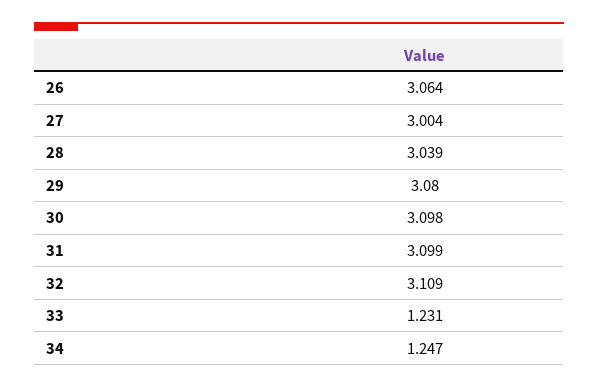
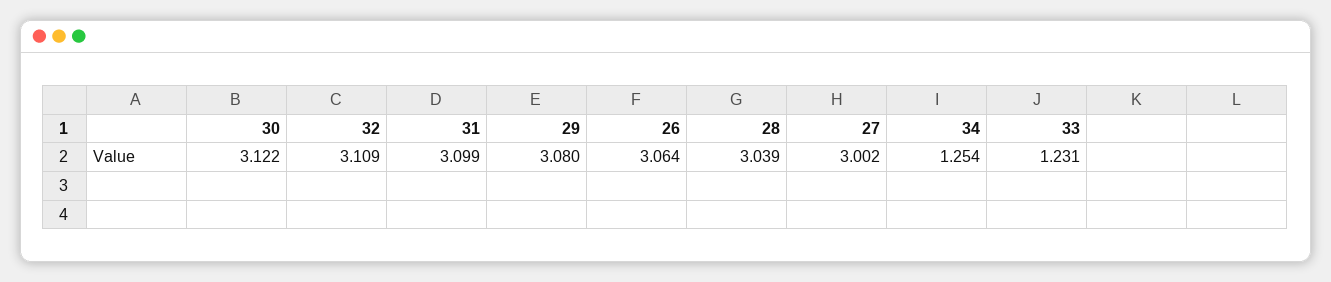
  {
    "26": 3.064,
-   "27": 3.004,
+   "27": 3.002,
    "28": 3.039,
    "29": 3.08,
-   "30": 3.098,
+   "30": 3.122,
    "31": 3.099,
    "32": 3.109,
    "33": 1.231,
-   "34": 1.247
+   "34": 1.254
  }

